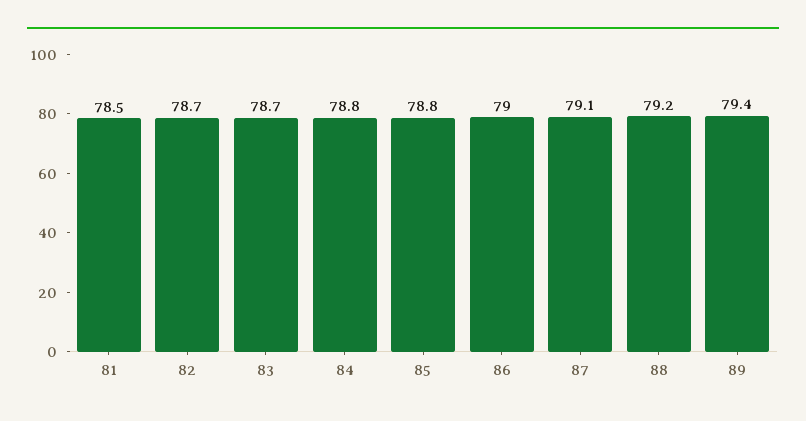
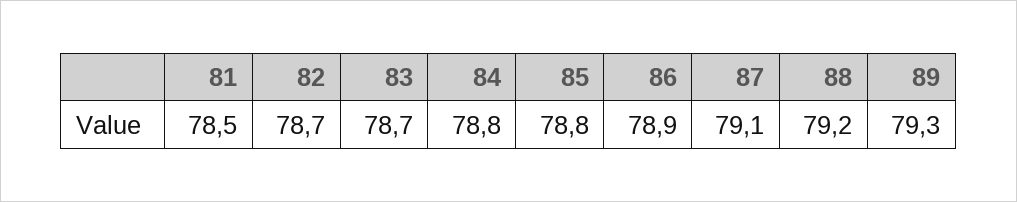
  {
    "81": 78.5,
    "82": 78.7,
    "83": 78.7,
    "84": 78.8,
    "85": 78.8,
-   "86": 79,
+   "86": 78.9,
    "87": 79.1,
    "88": 79.2,
-   "89": 79.4
+   "89": 79.3
  }

